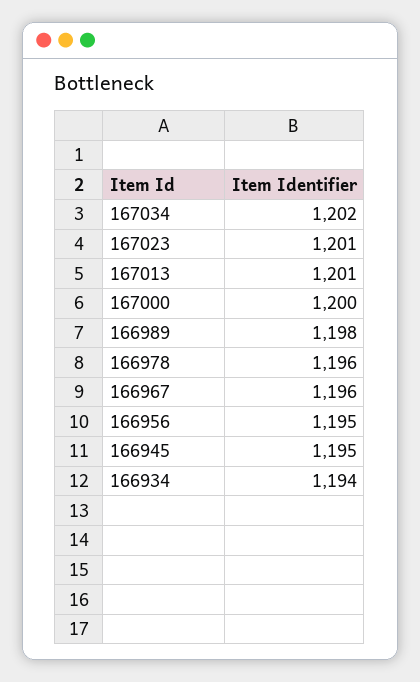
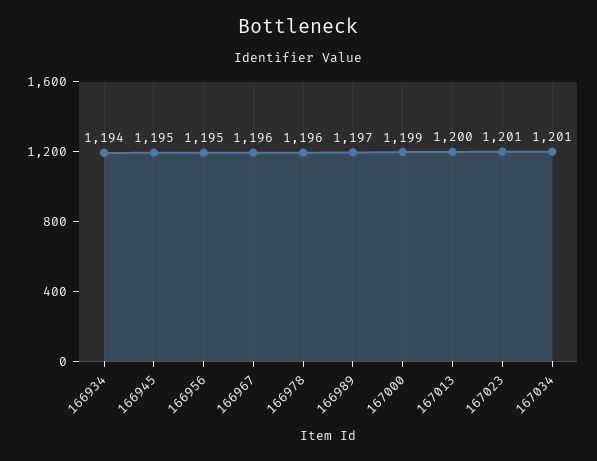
  {
-   "167034": 1202,
+   "167034": 1201,
    "167023": 1201,
-   "167013": 1201,
+   "167013": 1200,
-   "167000": 1200,
+   "167000": 1199,
-   "166989": 1198,
+   "166989": 1197,
    "166978": 1196,
    "166967": 1196,
    "166956": 1195,
    "166945": 1195,
    "166934": 1194
  }

